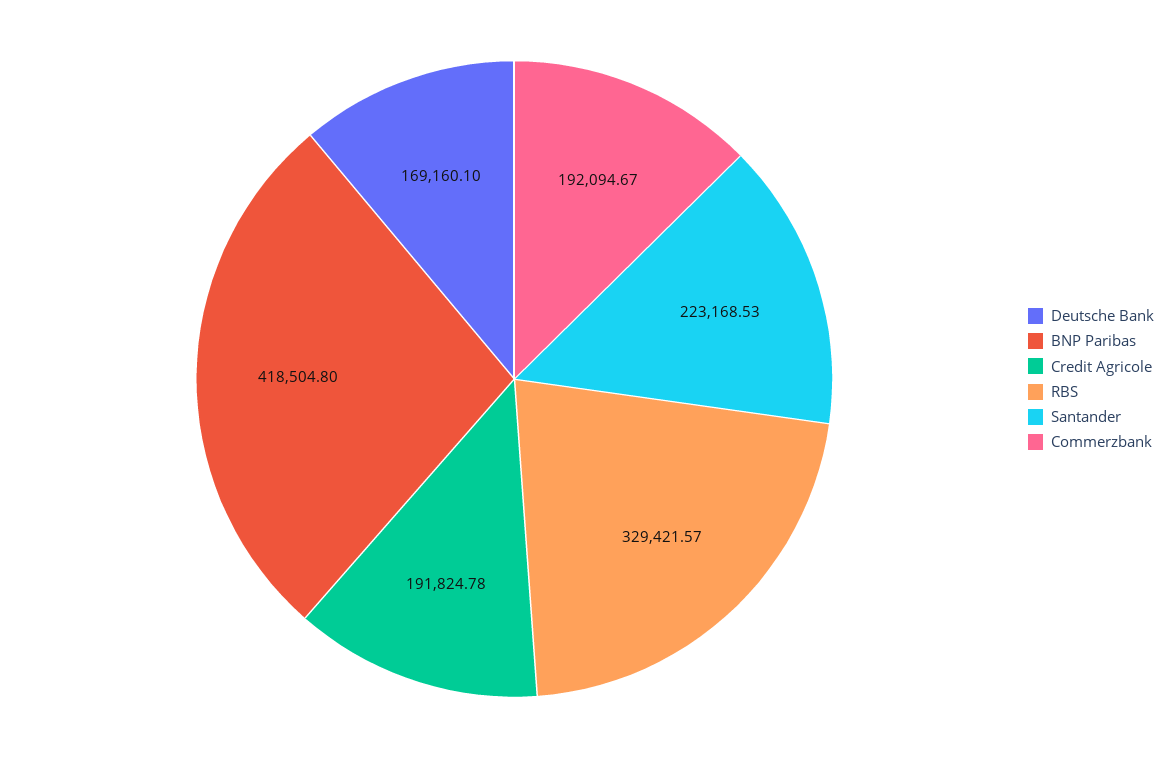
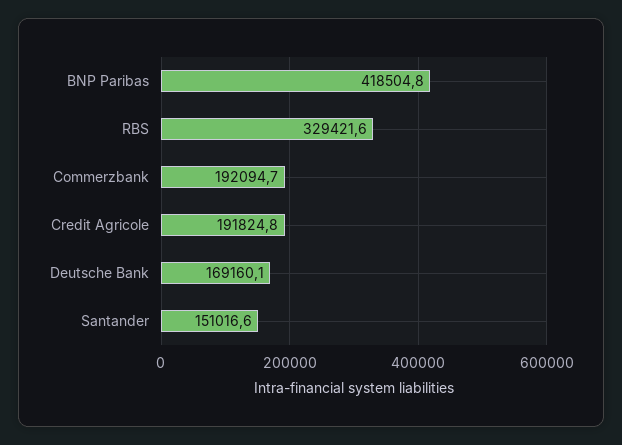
  {
    "Deutsche Bank": 169160.1,
    "BNP Paribas": 418504.8,
    "Credit Agricole": 191824.78,
    "RBS": 329421.57,
-   "Santander": 223168.53,
+   "Santander": 151016.6,
    "Commerzbank": 192094.67
  }

